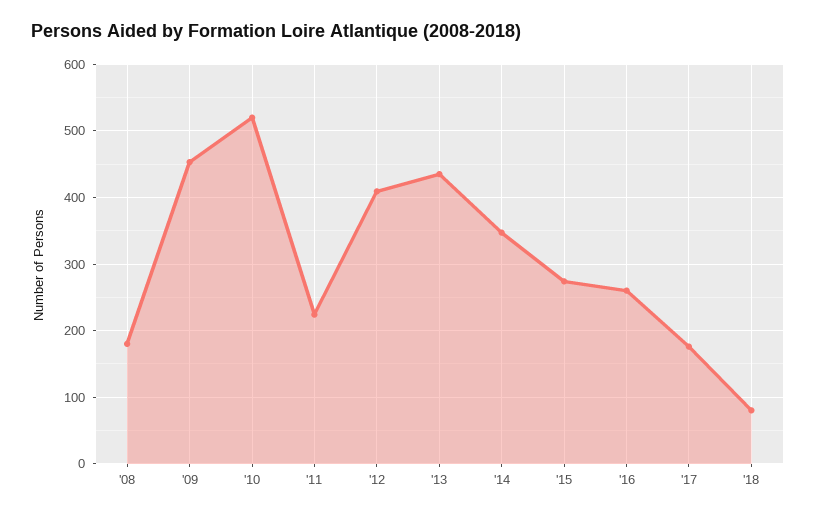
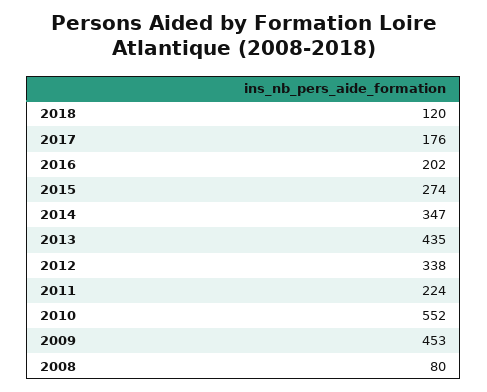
  {
-   "'08": 180,
+   "'08": 80,
    "'09": 453,
-   "'10": 520,
+   "'10": 552,
    "'11": 224,
-   "'12": 410,
+   "'12": 338,
    "'13": 435,
    "'14": 347,
    "'15": 274,
-   "'16": 260,
+   "'16": 202,
    "'17": 176,
-   "'18": 80
+   "'18": 120
  }

